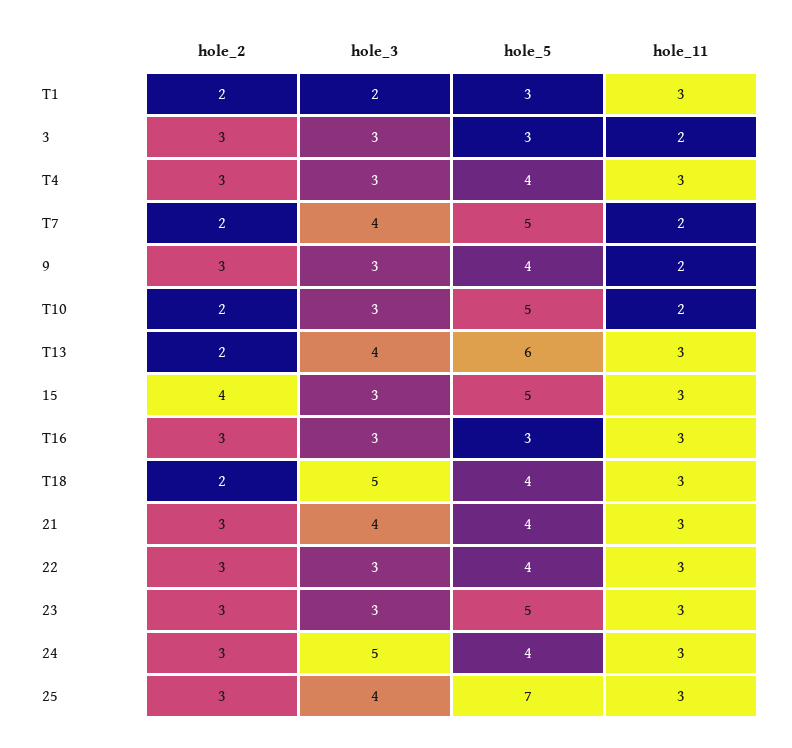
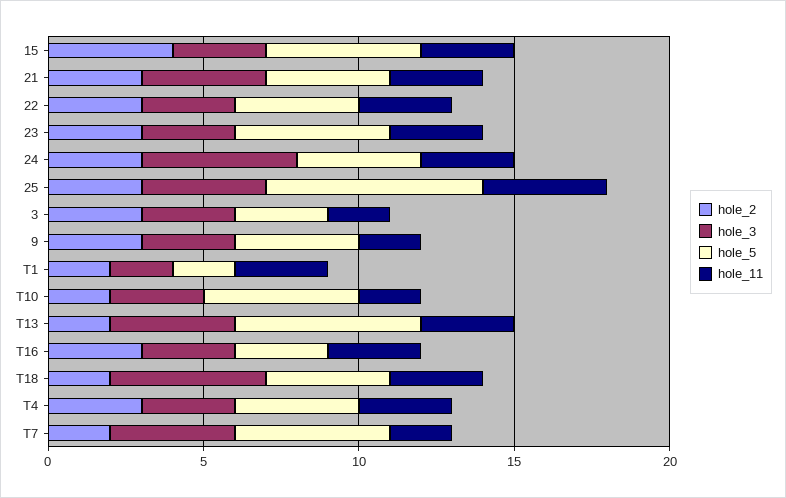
  {
    "hole_2": {
      "T1": 2,
      "3": 3,
      "T4": 3,
      "T7": 2,
      "9": 3,
      "T10": 2,
      "T13": 2,
      "15": 4,
      "T16": 3,
      "T18": 2,
      "21": 3,
      "22": 3,
      "23": 3,
      "24": 3,
      "25": 3
    },
    "hole_3": {
      "T1": 2,
      "3": 3,
      "T4": 3,
      "T7": 4,
      "9": 3,
      "T10": 3,
      "T13": 4,
      "15": 3,
      "T16": 3,
      "T18": 5,
      "21": 4,
      "22": 3,
      "23": 3,
      "24": 5,
      "25": 4
    },
    "hole_5": {
-     "T1": 3,
+     "T1": 2,
      "3": 3,
      "T4": 4,
      "T7": 5,
      "9": 4,
      "T10": 5,
      "T13": 6,
      "15": 5,
      "T16": 3,
      "T18": 4,
      "21": 4,
      "22": 4,
      "23": 5,
      "24": 4,
      "25": 7
    },
    "hole_11": {
      "T1": 3,
      "3": 2,
      "T4": 3,
      "T7": 2,
      "9": 2,
      "T10": 2,
      "T13": 3,
      "15": 3,
      "T16": 3,
      "T18": 3,
      "21": 3,
      "22": 3,
      "23": 3,
      "24": 3,
-     "25": 3
+     "25": 4
    }
  }

